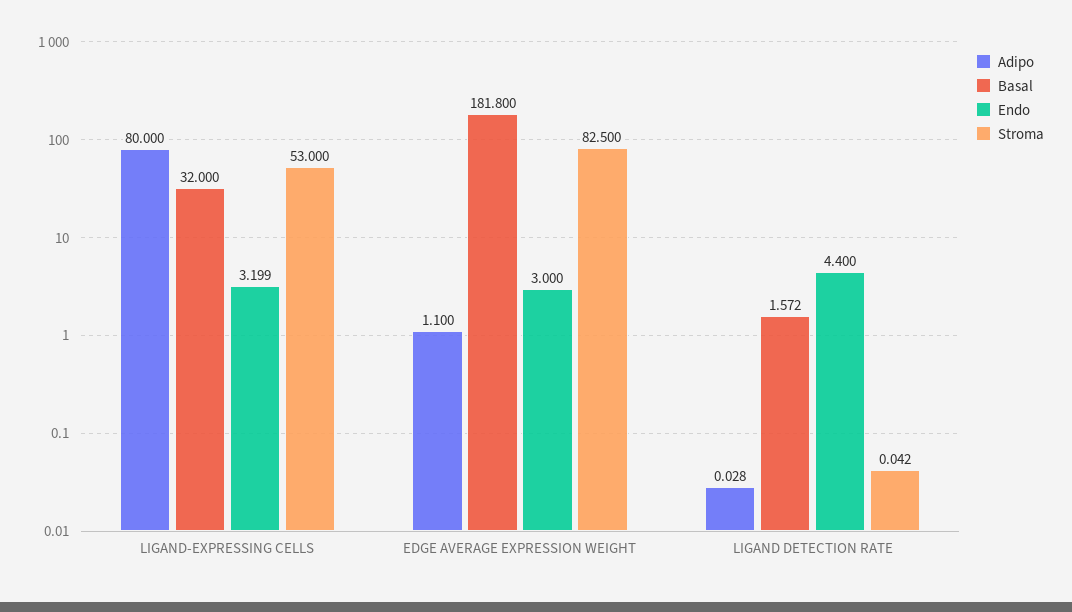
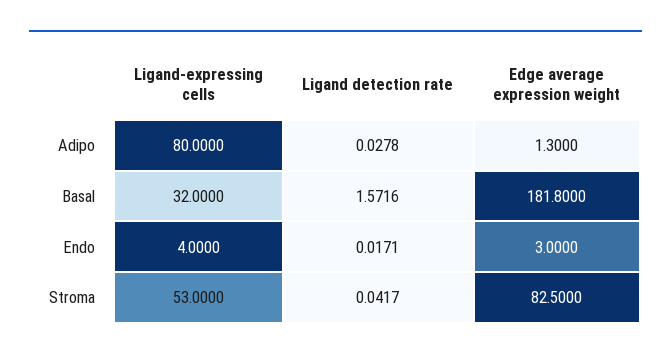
  {
    "Adipo": {
      "LIGAND-EXPRESSING CELLS": 80,
-     "EDGE AVERAGE EXPRESSION WEIGHT": 1.1,
+     "EDGE AVERAGE EXPRESSION WEIGHT": 1.3,
      "LIGAND DETECTION RATE": 0.0278
    },
    "Basal": {
      "LIGAND-EXPRESSING CELLS": 32,
      "EDGE AVERAGE EXPRESSION WEIGHT": 181.8,
      "LIGAND DETECTION RATE": 1.5716
    },
    "Endo": {
-     "LIGAND-EXPRESSING CELLS": 3.199,
+     "LIGAND-EXPRESSING CELLS": 4,
      "EDGE AVERAGE EXPRESSION WEIGHT": 3,
-     "LIGAND DETECTION RATE": 4.4
+     "LIGAND DETECTION RATE": 0.0171
    },
    "Stroma": {
      "LIGAND-EXPRESSING CELLS": 53,
      "EDGE AVERAGE EXPRESSION WEIGHT": 82.5,
      "LIGAND DETECTION RATE": 0.0417
    }
  }

